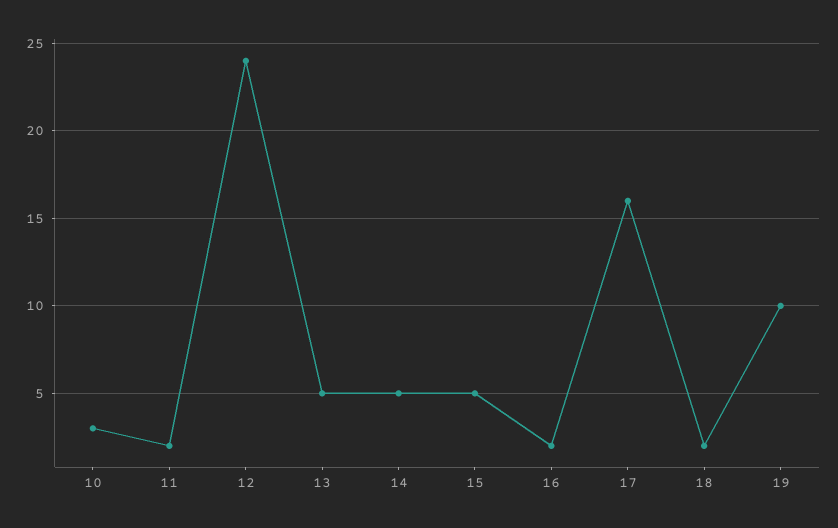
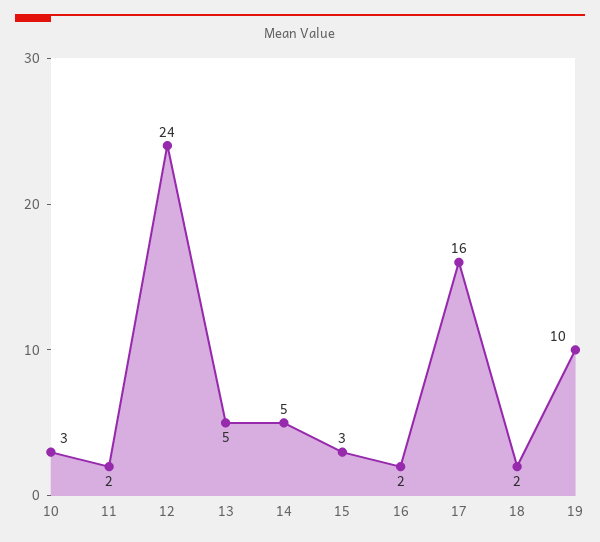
  {
    "10": 3,
    "11": 2,
    "12": 24,
    "13": 5,
    "14": 5,
-   "15": 5,
+   "15": 3,
    "16": 2,
    "17": 16,
    "18": 2,
    "19": 10
  }

